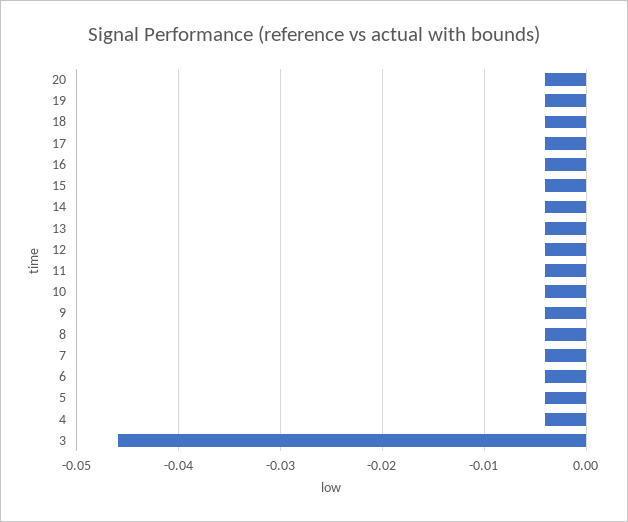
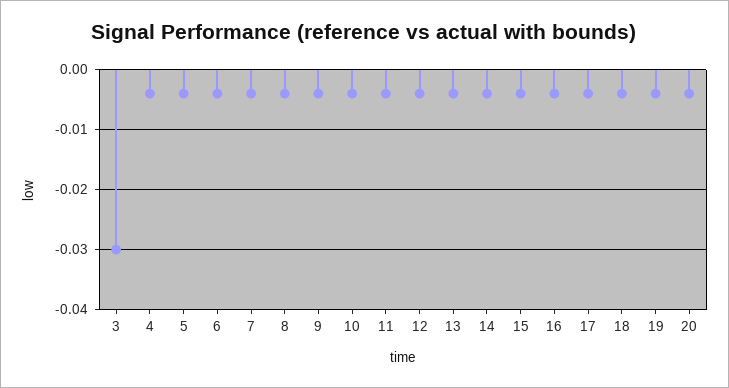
  {
    "20": -0.004,
    "19": -0.004,
    "18": -0.004,
    "17": -0.004,
    "16": -0.004,
    "15": -0.004,
    "14": -0.004,
    "13": -0.004,
    "12": -0.004,
    "11": -0.004,
    "10": -0.004,
    "9": -0.004,
    "8": -0.004,
    "7": -0.004,
    "6": -0.004,
    "5": -0.004,
    "4": -0.004,
-   "3": -0.046
+   "3": -0.03
  }

